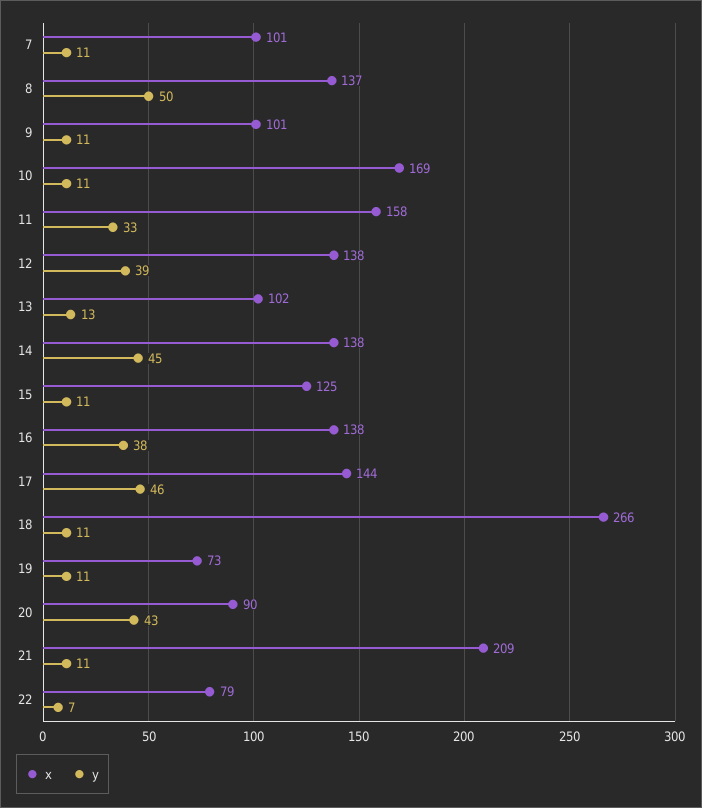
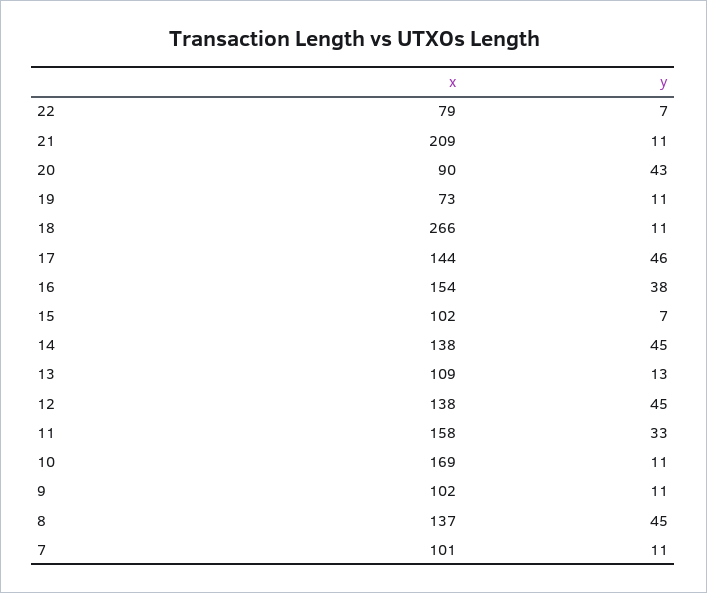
  {
    "x": {
      "7": 101,
      "8": 137,
-     "9": 101,
+     "9": 102,
      "10": 169,
      "11": 158,
      "12": 138,
-     "13": 102,
+     "13": 109,
      "14": 138,
-     "15": 125,
+     "15": 102,
-     "16": 138,
+     "16": 154,
      "17": 144,
      "18": 266,
      "19": 73,
      "20": 90,
      "21": 209,
      "22": 79
    },
    "y": {
      "7": 11,
-     "8": 50,
+     "8": 45,
      "9": 11,
      "10": 11,
      "11": 33,
-     "12": 39,
+     "12": 45,
      "13": 13,
      "14": 45,
-     "15": 11,
+     "15": 7,
      "16": 38,
      "17": 46,
      "18": 11,
      "19": 11,
      "20": 43,
      "21": 11,
      "22": 7
    }
  }

